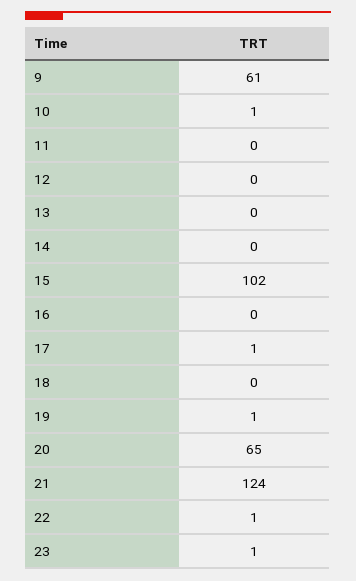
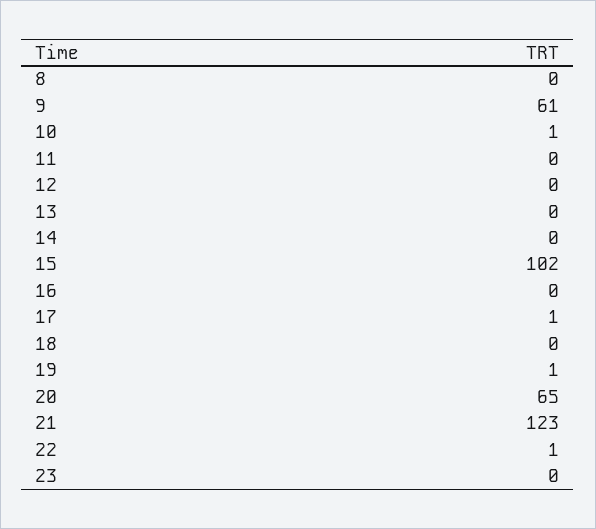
  {
    "9": 61,
    "10": 1,
    "11": 0,
    "12": 0,
    "13": 0,
    "14": 0,
    "15": 102,
    "16": 0,
    "17": 1,
    "18": 0,
    "19": 1,
    "20": 65,
-   "21": 124,
+   "21": 123,
    "22": 1,
-   "23": 1
+   "23": 0,
+   "8": 0
  }

